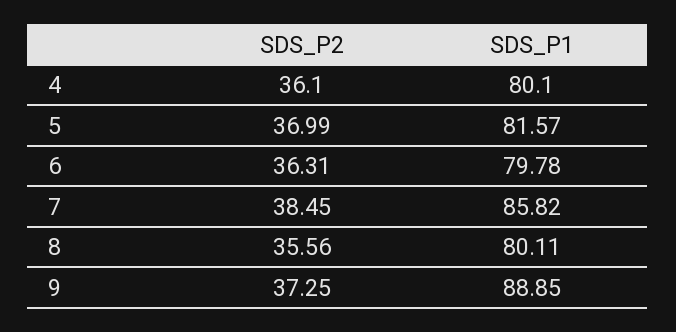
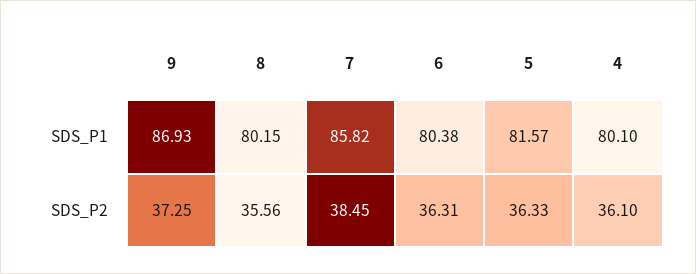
  {
    "SDS_P2": {
      "4": 36.1,
-     "5": 36.99,
+     "5": 36.33,
      "6": 36.31,
      "7": 38.45,
      "8": 35.56,
      "9": 37.25
    },
    "SDS_P1": {
      "4": 80.1,
      "5": 81.57,
-     "6": 79.78,
+     "6": 80.38,
      "7": 85.82,
-     "8": 80.11,
+     "8": 80.15,
-     "9": 88.85
+     "9": 86.93
    }
  }

